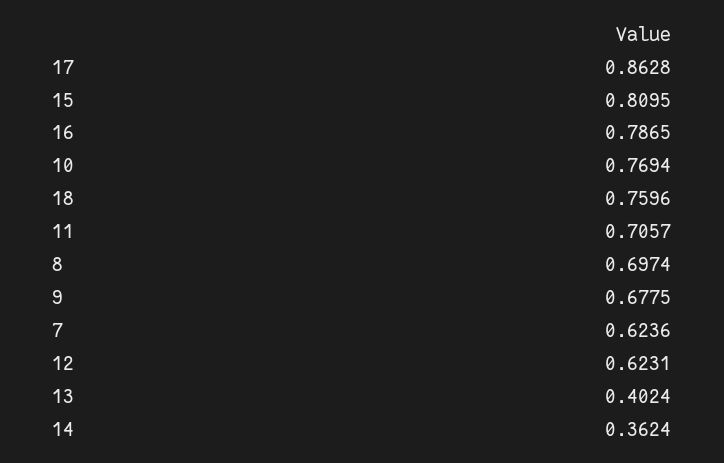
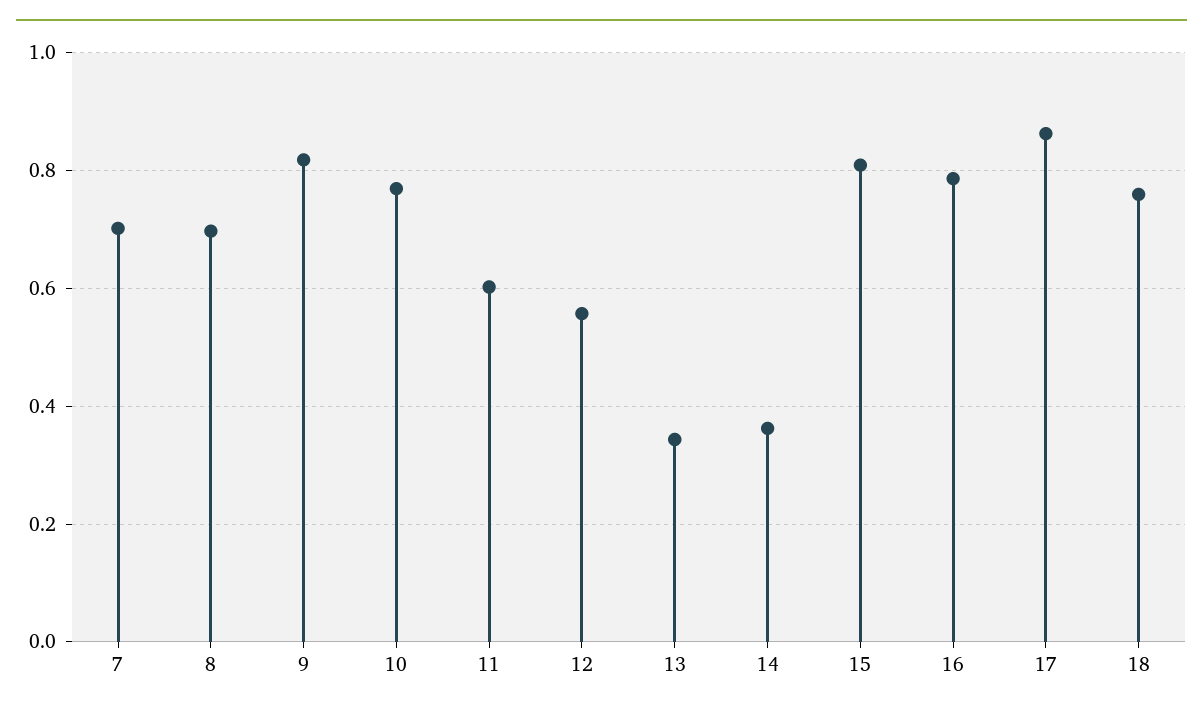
  {
    "17": 0.8628,
    "15": 0.8095,
    "16": 0.7865,
    "10": 0.7694,
    "18": 0.7596,
-   "11": 0.7057,
+   "11": 0.6,
    "8": 0.6974,
-   "9": 0.6775,
+   "9": 0.82,
-   "7": 0.6236,
+   "7": 0.7,
-   "12": 0.6231,
+   "12": 0.56,
-   "13": 0.4024,
+   "13": 0.34,
    "14": 0.3624
  }

